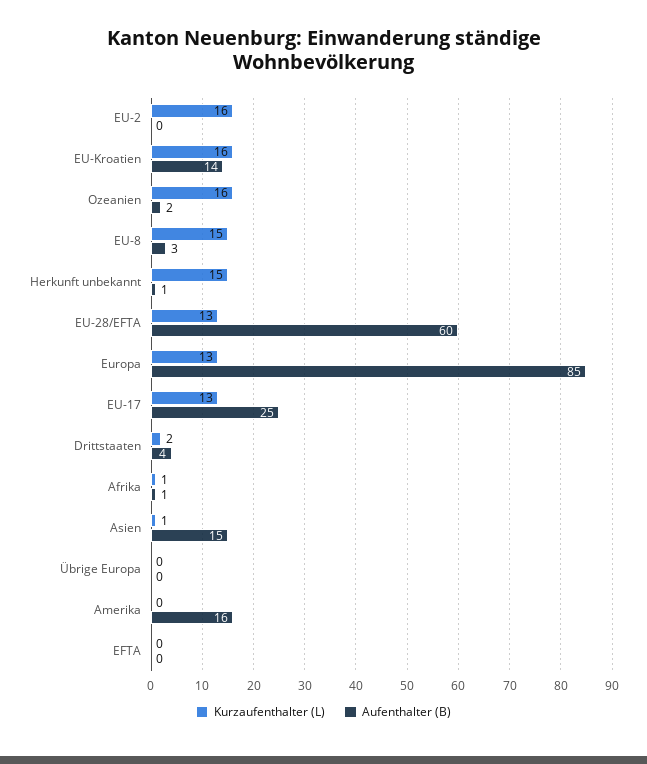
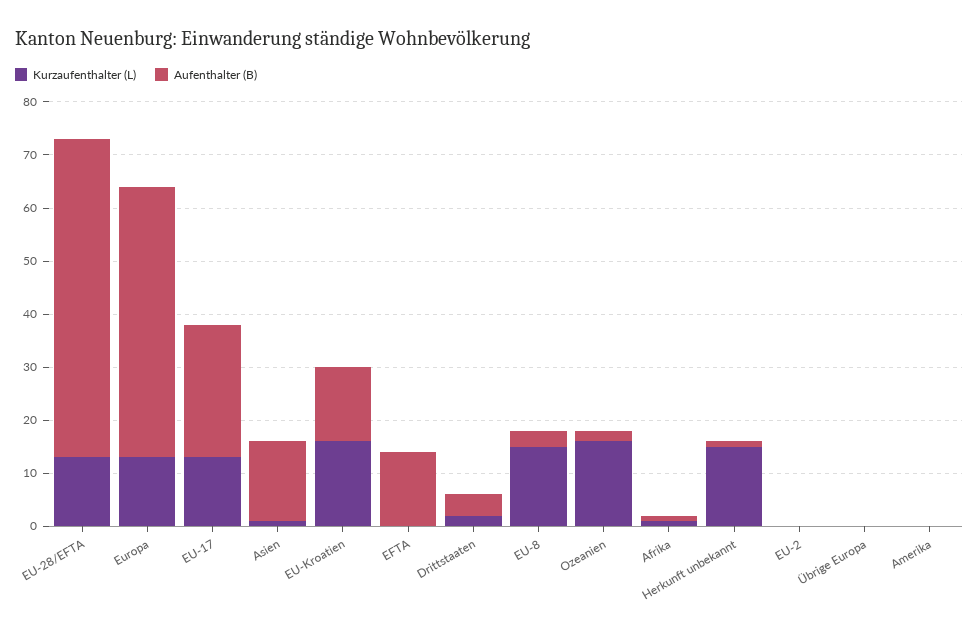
  {
    "Kurzaufenthalter (L)": {
-     "EU-2": 16,
+     "EU-2": 0,
      "EU-Kroatien": 16,
      "Ozeanien": 16,
      "EU-8": 15,
      "Herkunft unbekannt": 15,
      "EU-28/EFTA": 13,
      "Europa": 13,
      "EU-17": 13,
      "Drittstaaten": 2,
      "Afrika": 1,
      "Asien": 1,
      "Übrige Europa": 0,
      "Amerika": 0,
      "EFTA": 0
    },
    "Aufenthalter (B)": {
      "EU-2": 0,
      "EU-Kroatien": 14,
      "Ozeanien": 2,
      "EU-8": 3,
      "Herkunft unbekannt": 1,
      "EU-28/EFTA": 60,
-     "Europa": 85,
+     "Europa": 50,
      "EU-17": 25,
      "Drittstaaten": 4,
      "Afrika": 1,
      "Asien": 15,
      "Übrige Europa": 0,
-     "Amerika": 16,
+     "Amerika": 0,
-     "EFTA": 0
+     "EFTA": 15
    }
  }

